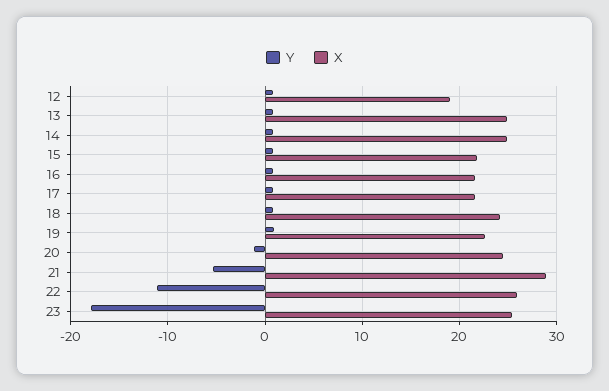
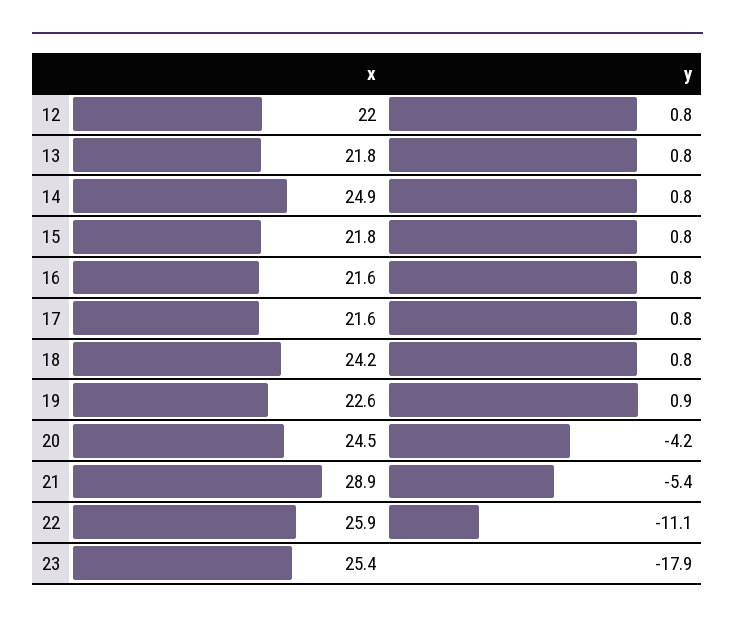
  {
    "Y": {
      "12": 0.8,
      "13": 0.8,
      "14": 0.8,
      "15": 0.8,
      "16": 0.8,
      "17": 0.8,
      "18": 0.8,
      "19": 0.9,
-     "20": -1,
+     "20": -4.2,
      "21": -5.4,
      "22": -11.1,
      "23": -17.9
    },
    "X": {
-     "12": 19,
+     "12": 22,
-     "13": 25,
+     "13": 21.8,
      "14": 24.9,
      "15": 21.8,
      "16": 21.6,
      "17": 21.6,
      "18": 24.2,
      "19": 22.6,
      "20": 24.5,
      "21": 28.9,
      "22": 25.9,
      "23": 25.4
    }
  }

